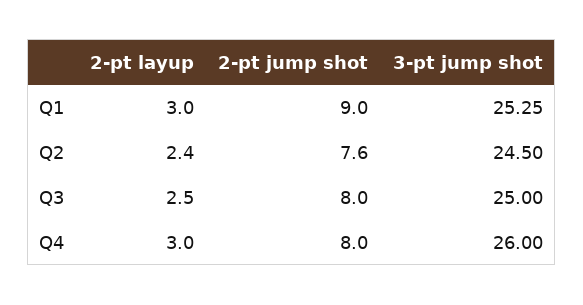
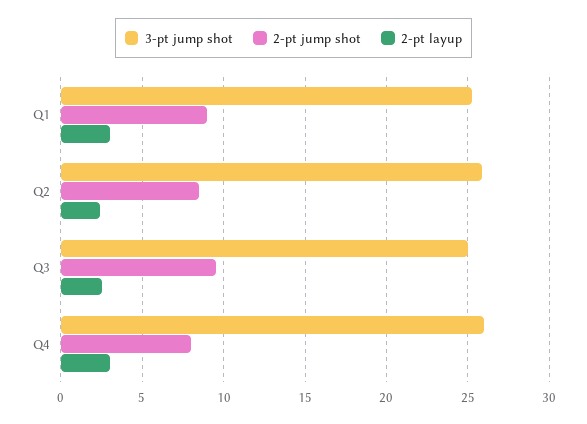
  {
    "2-pt layup": {
      "Q1": 3,
      "Q2": 2.4,
      "Q3": 2.5,
      "Q4": 3
    },
    "2-pt jump shot": {
      "Q1": 9,
-     "Q2": 7.6,
+     "Q2": 8.5,
-     "Q3": 8,
+     "Q3": 9.5,
      "Q4": 8
    },
    "3-pt jump shot": {
      "Q1": 25.25,
-     "Q2": 24.5,
+     "Q2": 26,
      "Q3": 25,
      "Q4": 26
    }
  }

